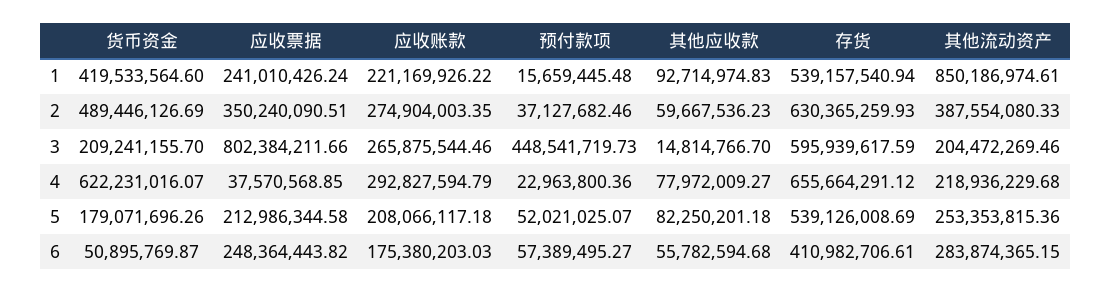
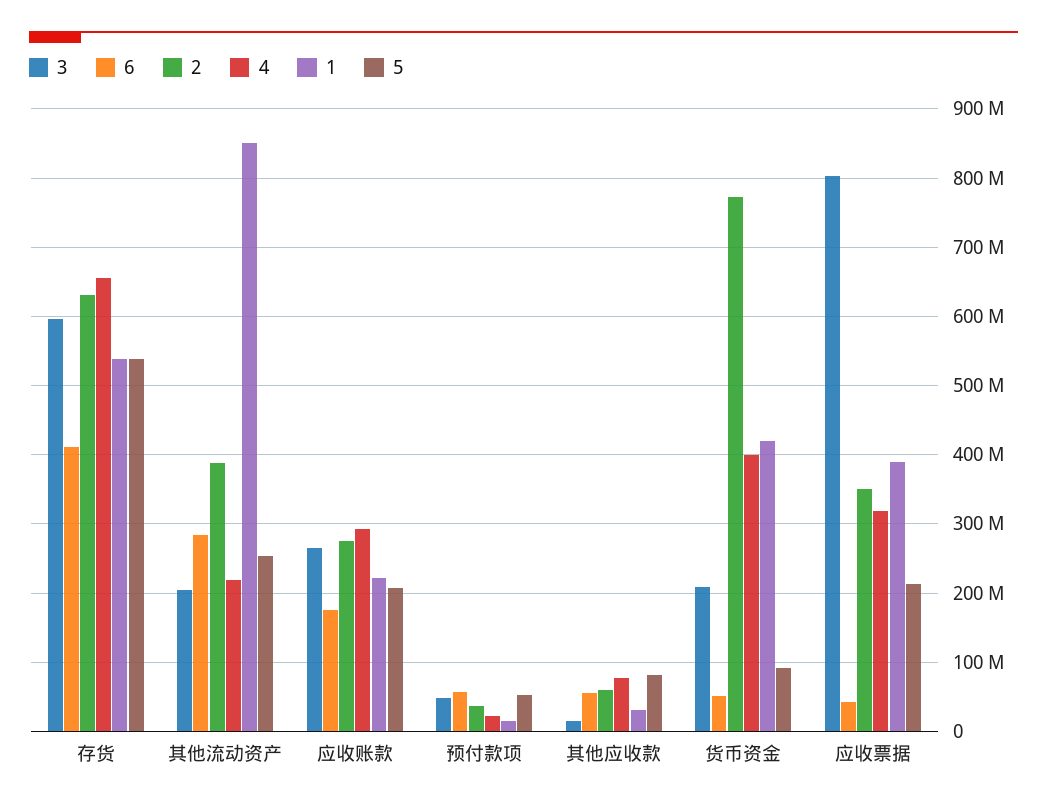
  {
    "1": {
      "货币资金": 419533564.6,
-     "应收票据": 241010426.24,
+     "应收票据": 390000000,
      "应收账款": 221169926.22,
      "预付款项": 15659445.48,
-     "其他应收款": 92714974.83,
+     "其他应收款": 30000000,
      "存货": 539157540.94,
      "其他流动资产": 850186974.61
    },
    "2": {
-     "货币资金": 489446126.69,
+     "货币资金": 770000000,
      "应收票据": 350240090.51,
      "应收账款": 274904003.35,
      "预付款项": 37127682.46,
      "其他应收款": 59667536.23,
      "存货": 630365259.93,
      "其他流动资产": 387554080.33
    },
    "3": {
      "货币资金": 209241155.7,
      "应收票据": 802384211.66,
      "应收账款": 265875544.46,
-     "预付款项": 448541719.73,
+     "预付款项": 50000000,
      "其他应收款": 14814766.7,
      "存货": 595939617.59,
      "其他流动资产": 204472269.46
    },
    "4": {
-     "货币资金": 622231016.07,
+     "货币资金": 400000000,
-     "应收票据": 37570568.85,
+     "应收票据": 320000000,
      "应收账款": 292827594.79,
      "预付款项": 22963800.36,
      "其他应收款": 77972009.27,
      "存货": 655664291.12,
      "其他流动资产": 218936229.68
    },
    "5": {
-     "货币资金": 179071696.26,
+     "货币资金": 90000000,
      "应收票据": 212986344.58,
      "应收账款": 208066117.18,
      "预付款项": 52021025.07,
      "其他应收款": 82250201.18,
      "存货": 539126008.69,
      "其他流动资产": 253353815.36
    },
    "6": {
      "货币资金": 50895769.87,
-     "应收票据": 248364443.82,
+     "应收票据": 40000000,
      "应收账款": 175380203.03,
      "预付款项": 57389495.27,
      "其他应收款": 55782594.68,
      "存货": 410982706.61,
      "其他流动资产": 283874365.15
    }
  }

